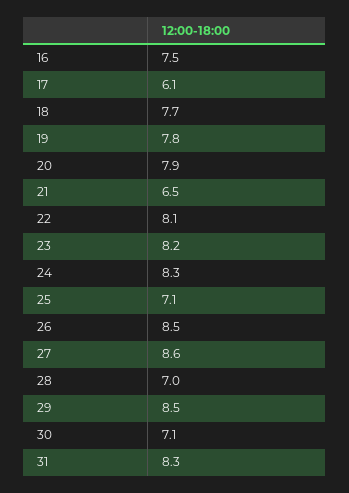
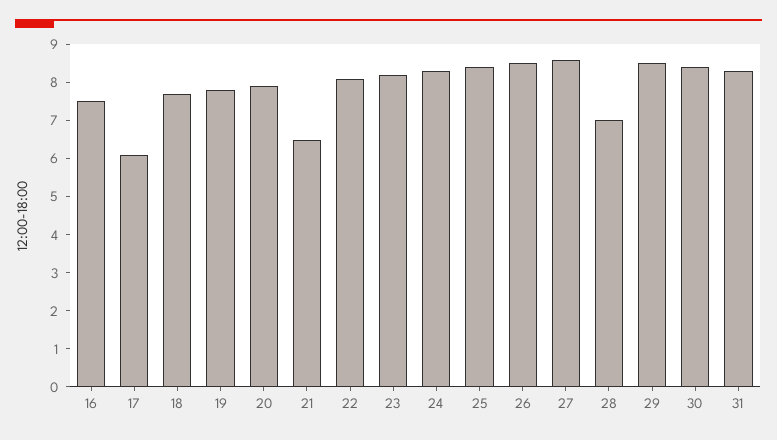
  {
    "16": 7.5,
    "17": 6.1,
    "18": 7.7,
    "19": 7.8,
    "20": 7.9,
    "21": 6.5,
    "22": 8.1,
    "23": 8.2,
    "24": 8.3,
-   "25": 7.1,
+   "25": 8.5,
    "26": 8.5,
    "27": 8.6,
    "28": 7,
    "29": 8.5,
-   "30": 7.1,
+   "30": 8.5,
    "31": 8.3
  }

